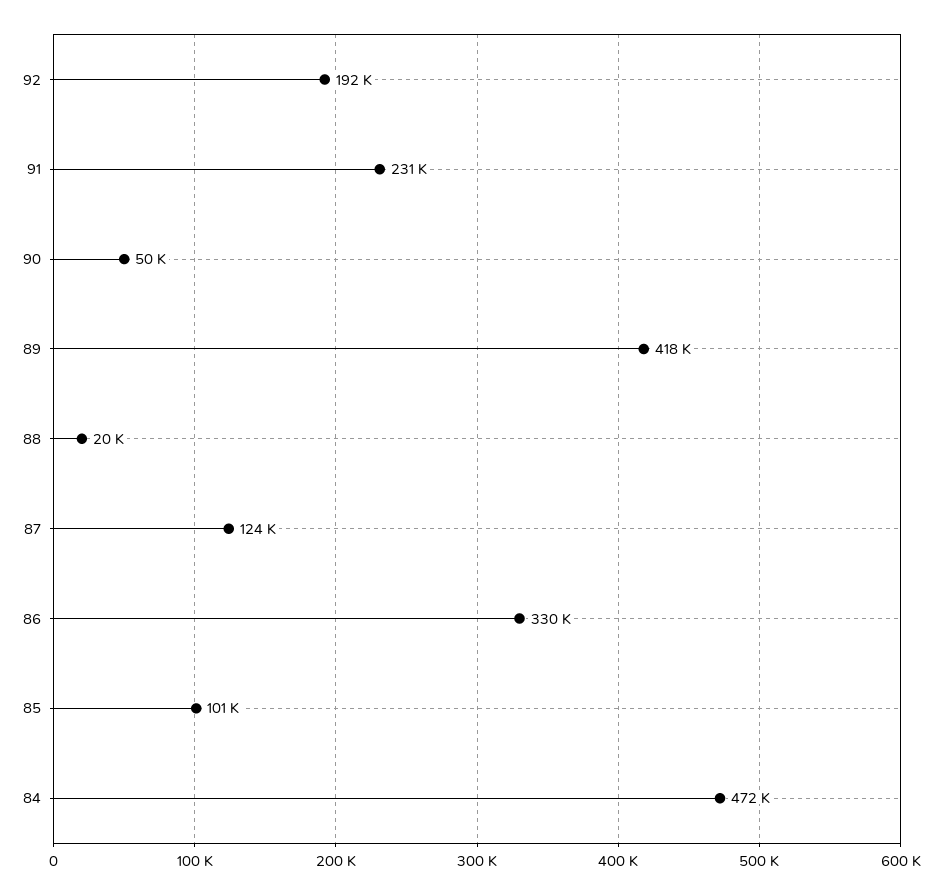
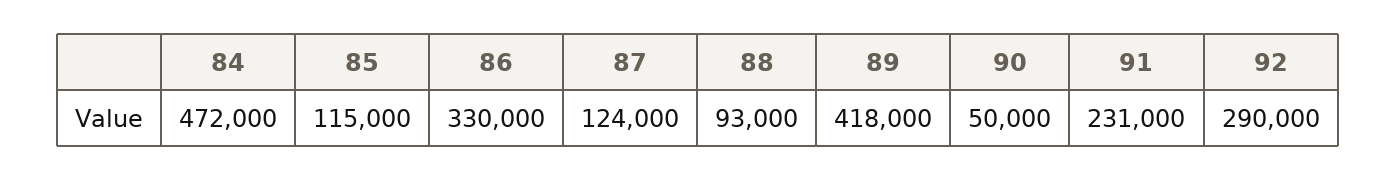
  {
-   "92": 192000,
+   "92": 290000,
    "91": 231000,
    "90": 50000,
    "89": 418000,
-   "88": 20000,
+   "88": 93000,
    "87": 124000,
    "86": 330000,
-   "85": 101000,
+   "85": 115000,
    "84": 472000
  }

